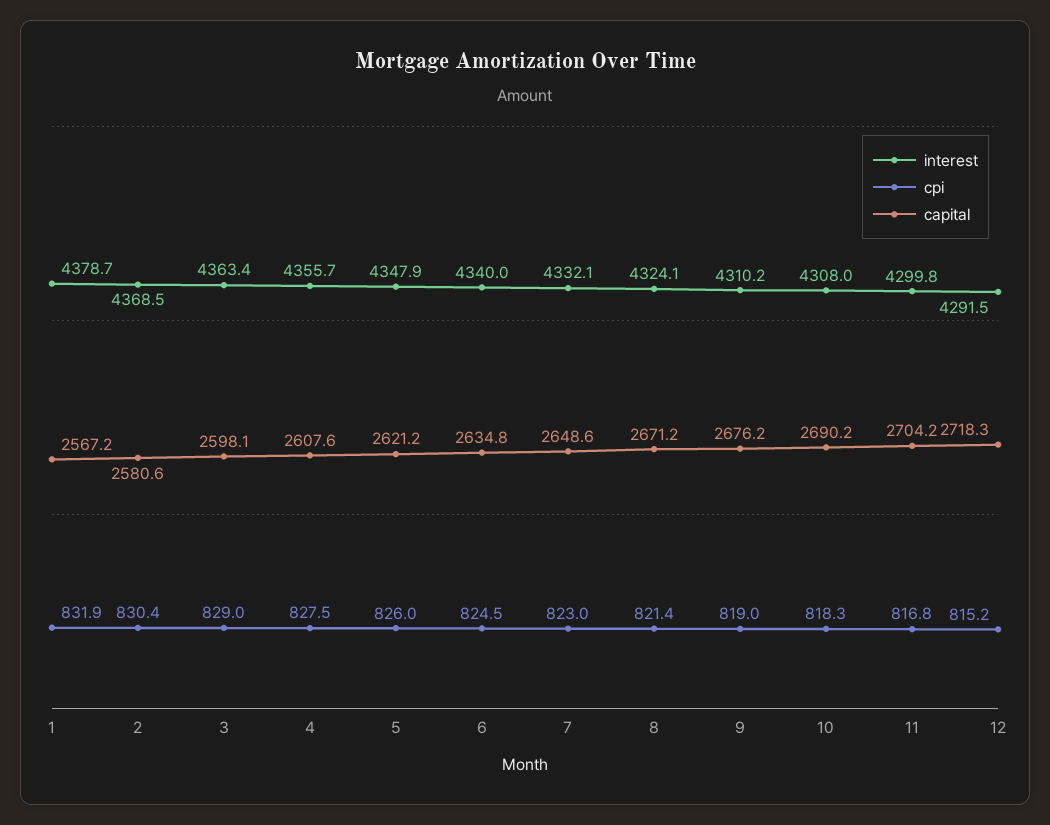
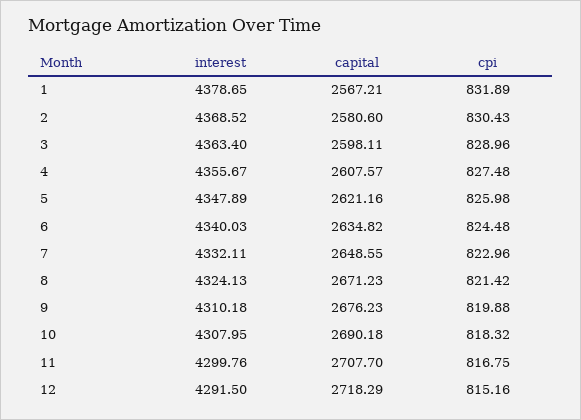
  {
    "interest": {
      "1": 4378.65,
      "2": 4368.52,
      "3": 4363.4,
      "4": 4355.67,
      "5": 4347.89,
      "6": 4340.03,
      "7": 4332.11,
      "8": 4324.13,
      "9": 4310.18,
      "10": 4307.95,
      "11": 4299.76,
      "12": 4291.5
    },
    "cpi": {
      "1": 831.89,
      "2": 830.43,
      "3": 828.96,
      "4": 827.48,
      "5": 825.98,
      "6": 824.48,
      "7": 822.96,
      "8": 821.42,
-     "9": 819,
+     "9": 819.88,
      "10": 818.32,
      "11": 816.75,
      "12": 815.16
    },
    "capital": {
      "1": 2567.21,
      "2": 2580.6,
      "3": 2598.11,
      "4": 2607.57,
      "5": 2621.16,
      "6": 2634.82,
      "7": 2648.55,
      "8": 2671.23,
      "9": 2676.23,
      "10": 2690.18,
-     "11": 2704.2,
+     "11": 2707.7,
      "12": 2718.29
    }
  }

